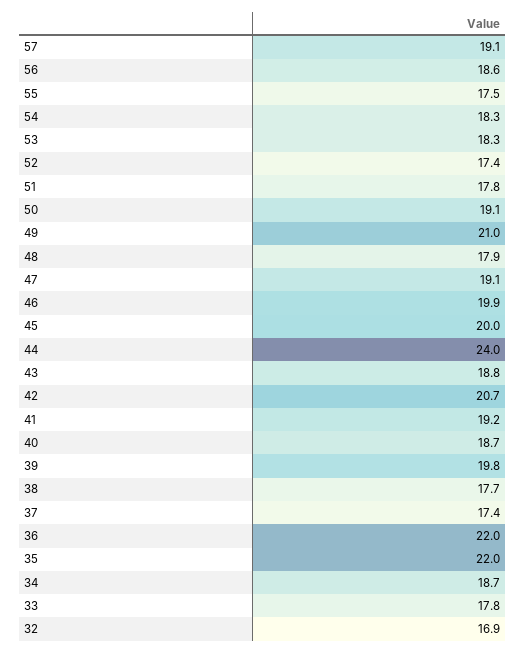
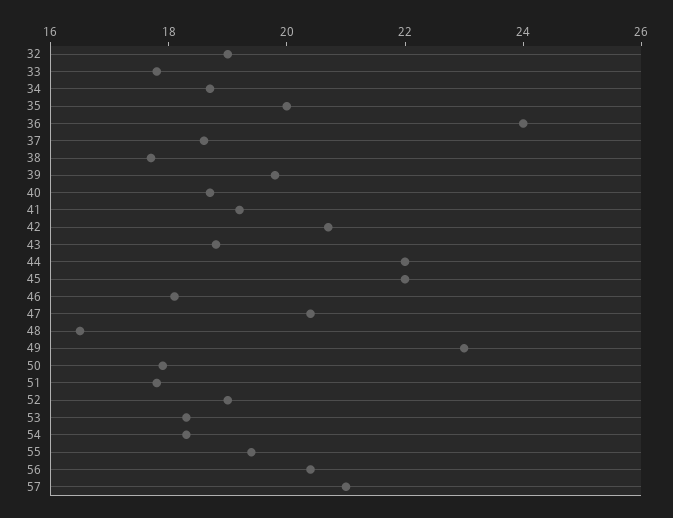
  {
-   "57": 19.1,
+   "57": 21,
-   "56": 18.6,
+   "56": 20.5,
-   "55": 17.5,
+   "55": 19.5,
    "54": 18.3,
    "53": 18.3,
-   "52": 17.4,
+   "52": 19,
    "51": 17.8,
-   "50": 19.1,
+   "50": 18,
-   "49": 21,
+   "49": 23,
-   "48": 17.9,
+   "48": 16.5,
-   "47": 19.1,
+   "47": 20.5,
-   "46": 19.9,
+   "46": 18,
-   "45": 20,
+   "45": 22,
-   "44": 24,
+   "44": 22,
    "43": 18.8,
    "42": 20.7,
    "41": 19.2,
    "40": 18.7,
    "39": 19.8,
    "38": 17.7,
-   "37": 17.4,
+   "37": 18.5,
-   "36": 22,
+   "36": 24,
-   "35": 22,
+   "35": 20,
    "34": 18.7,
    "33": 17.8,
-   "32": 16.9
+   "32": 19
  }

